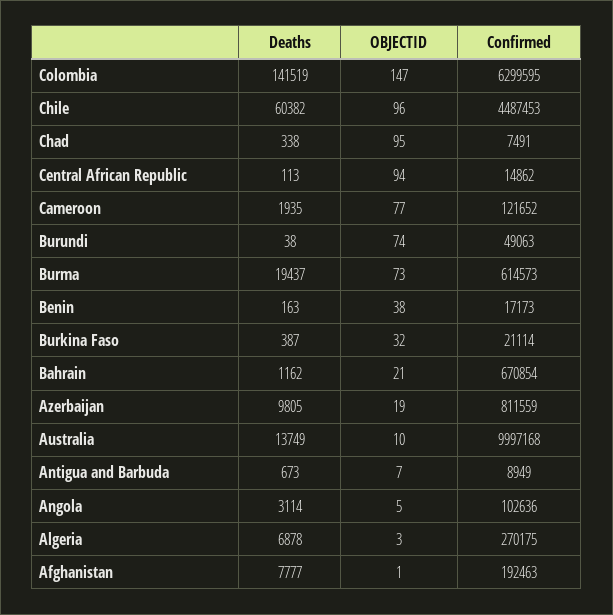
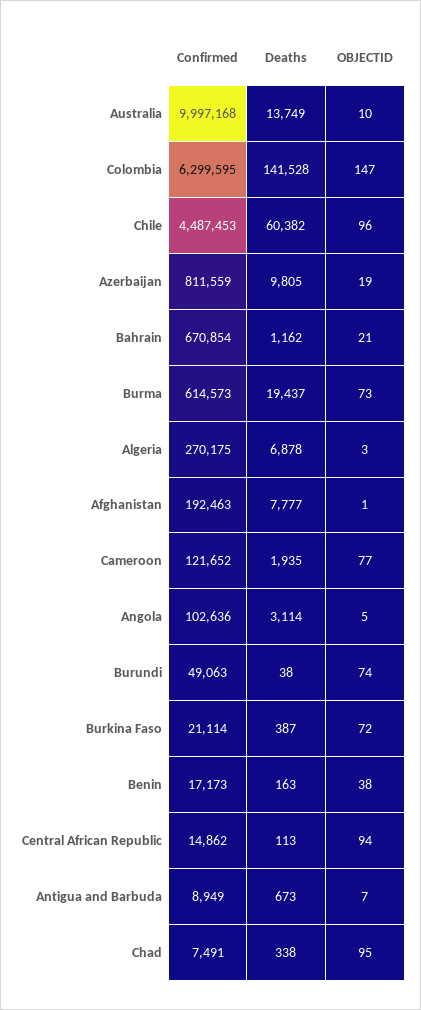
  {
    "Deaths": {
-     "Colombia": 141519,
+     "Colombia": 141528,
      "Chile": 60382,
      "Chad": 338,
      "Central African Republic": 113,
      "Cameroon": 1935,
      "Burundi": 38,
      "Burma": 19437,
      "Benin": 163,
      "Burkina Faso": 387,
      "Bahrain": 1162,
      "Azerbaijan": 9805,
      "Australia": 13749,
      "Antigua and Barbuda": 673,
      "Angola": 3114,
      "Algeria": 6878,
      "Afghanistan": 7777
    },
    "OBJECTID": {
      "Colombia": 147,
      "Chile": 96,
      "Chad": 95,
      "Central African Republic": 94,
      "Cameroon": 77,
      "Burundi": 74,
      "Burma": 73,
      "Benin": 38,
-     "Burkina Faso": 32,
+     "Burkina Faso": 72,
      "Bahrain": 21,
      "Azerbaijan": 19,
      "Australia": 10,
      "Antigua and Barbuda": 7,
      "Angola": 5,
      "Algeria": 3,
      "Afghanistan": 1
    },
    "Confirmed": {
      "Colombia": 6299595,
      "Chile": 4487453,
      "Chad": 7491,
      "Central African Republic": 14862,
      "Cameroon": 121652,
      "Burundi": 49063,
      "Burma": 614573,
      "Benin": 17173,
      "Burkina Faso": 21114,
      "Bahrain": 670854,
      "Azerbaijan": 811559,
      "Australia": 9997168,
      "Antigua and Barbuda": 8949,
      "Angola": 102636,
      "Algeria": 270175,
      "Afghanistan": 192463
    }
  }

